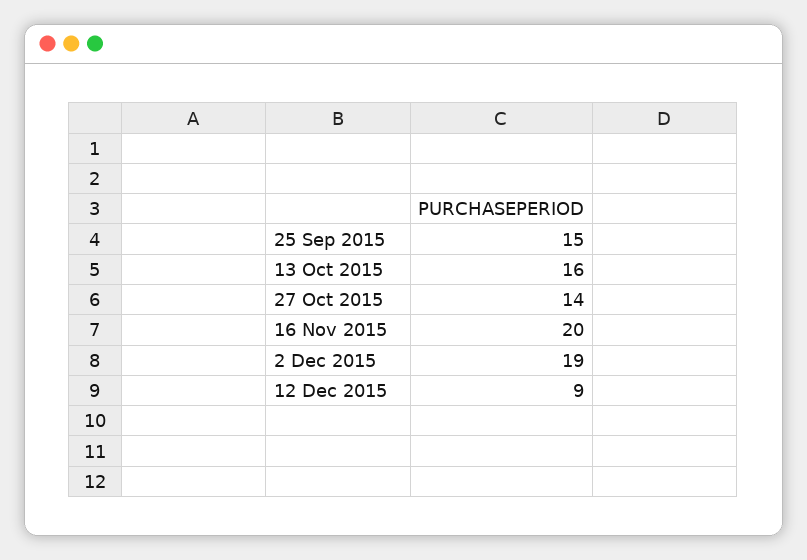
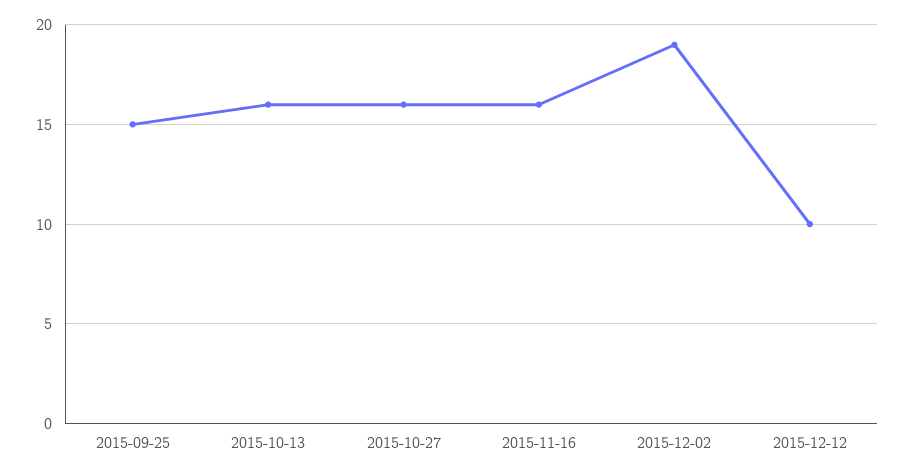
  {
    "25 Sep 2015": 15,
    "13 Oct 2015": 16,
-   "27 Oct 2015": 14,
+   "27 Oct 2015": 16,
-   "16 Nov 2015": 20,
+   "16 Nov 2015": 16,
    "2 Dec 2015": 19,
-   "12 Dec 2015": 9
+   "12 Dec 2015": 10
  }

